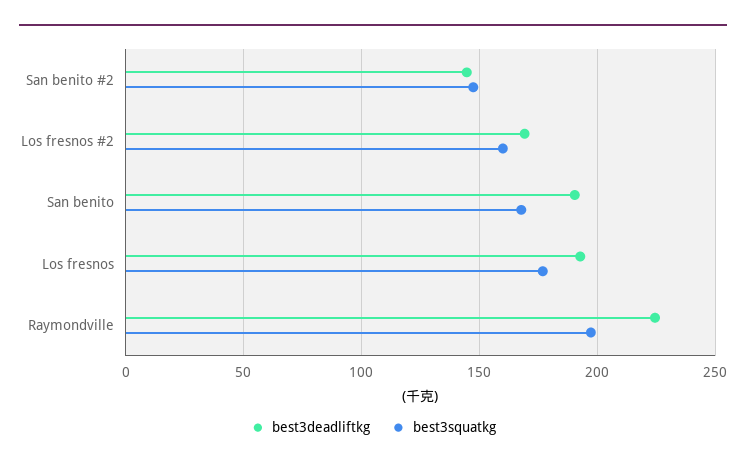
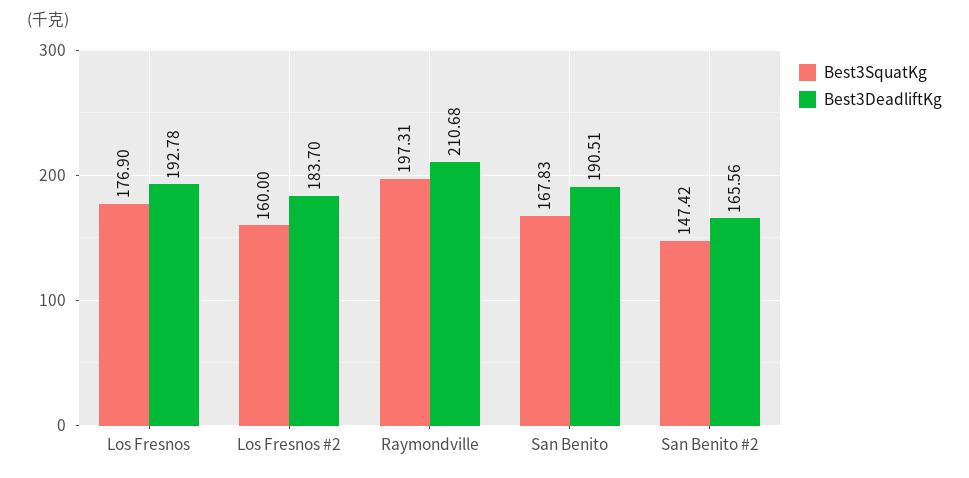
  {
    "best3deadliftkg": {
-     "San benito #2": 145,
+     "San benito #2": 165.56,
-     "Los fresnos #2": 170,
+     "Los fresnos #2": 183.7,
      "San benito": 190.51,
      "Los fresnos": 192.78,
-     "Raymondville": 225
+     "Raymondville": 210.68
    },
    "best3squatkg": {
      "San benito #2": 147.42,
      "Los fresnos #2": 160,
      "San benito": 167.83,
      "Los fresnos": 176.9,
      "Raymondville": 197.31
    }
  }

